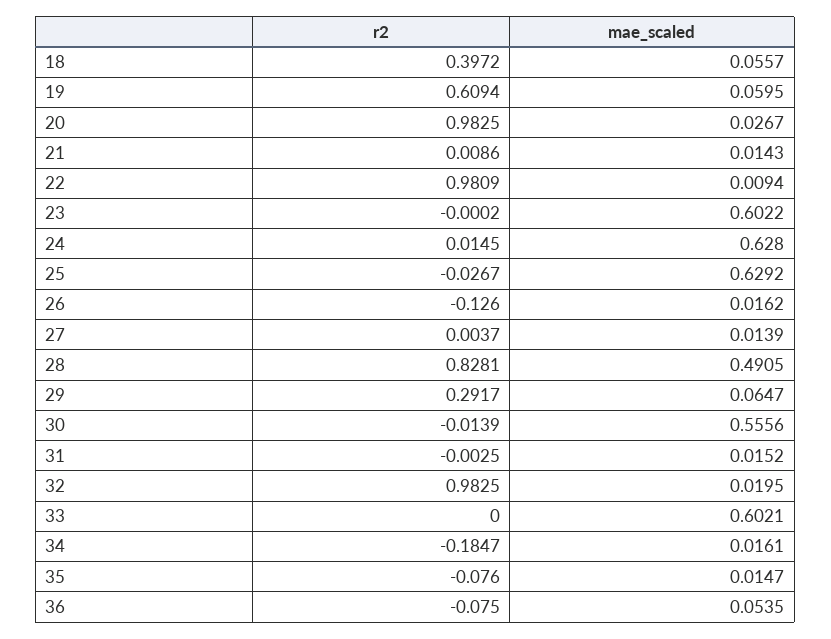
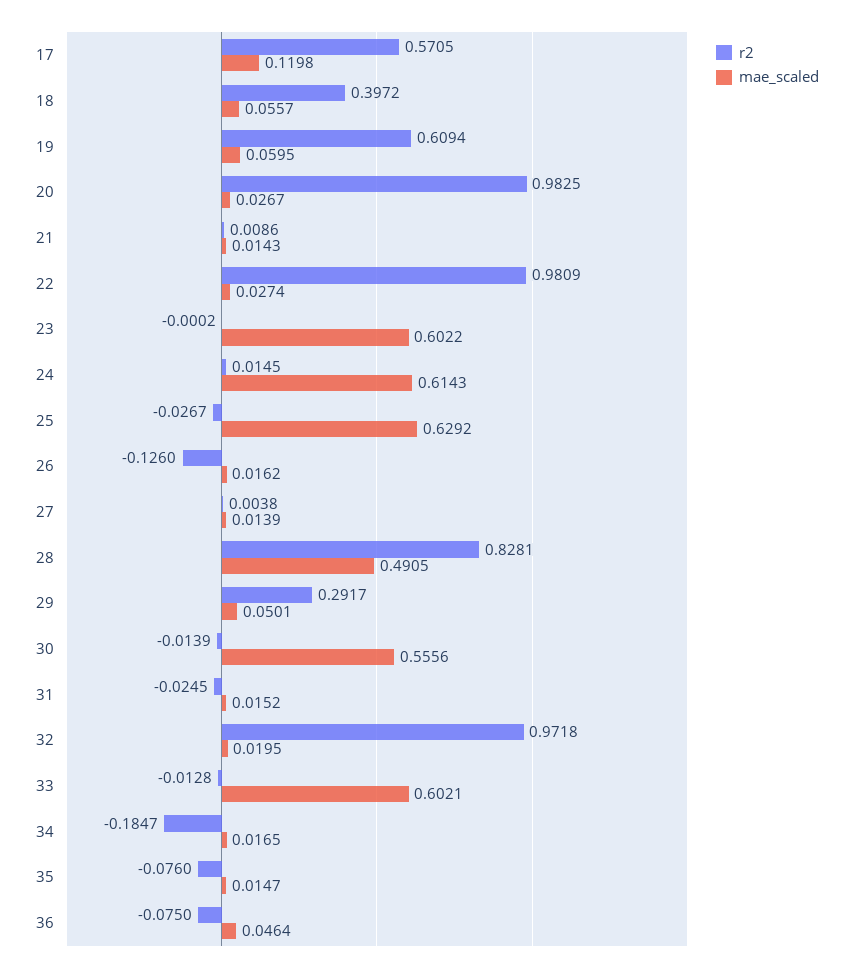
  {
    "r2": {
      "18": 0.3972,
      "19": 0.6094,
      "20": 0.9825,
      "21": 0.0086,
      "22": 0.9809,
      "23": -0.0002,
      "24": 0.0145,
      "25": -0.0267,
      "26": -0.126,
-     "27": 0.0037,
+     "27": 0.0038,
      "28": 0.8281,
      "29": 0.2917,
      "30": -0.0139,
-     "31": -0.0025,
+     "31": -0.0245,
-     "32": 0.9825,
+     "32": 0.9718,
-     "33": 0,
+     "33": -0.0128,
      "34": -0.1847,
      "35": -0.076,
-     "36": -0.075
+     "36": -0.075,
+     "17": 0.5705
    },
    "mae_scaled": {
      "18": 0.0557,
      "19": 0.0595,
      "20": 0.0267,
      "21": 0.0143,
-     "22": 0.0094,
+     "22": 0.0274,
      "23": 0.6022,
-     "24": 0.628,
+     "24": 0.6143,
      "25": 0.6292,
      "26": 0.0162,
      "27": 0.0139,
      "28": 0.4905,
-     "29": 0.0647,
+     "29": 0.0501,
      "30": 0.5556,
      "31": 0.0152,
      "32": 0.0195,
      "33": 0.6021,
-     "34": 0.0161,
+     "34": 0.0165,
      "35": 0.0147,
-     "36": 0.0535
+     "36": 0.0464,
+     "17": 0.1198
    }
  }

